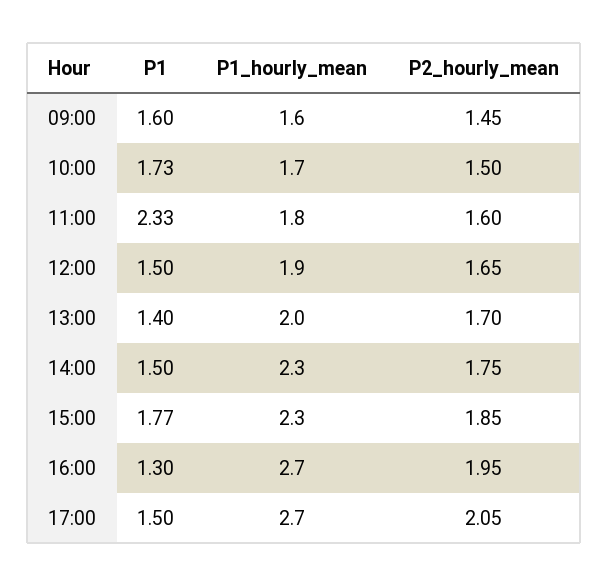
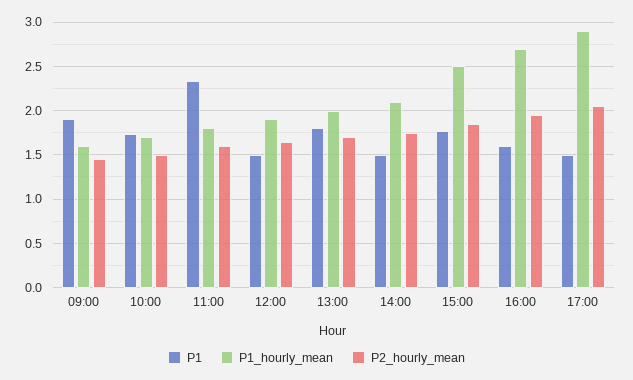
  {
    "P1": {
-     "09:00": 1.6,
+     "09:00": 1.9,
      "10:00": 1.73,
      "11:00": 2.33,
      "12:00": 1.5,
-     "13:00": 1.4,
+     "13:00": 1.8,
      "14:00": 1.5,
      "15:00": 1.77,
-     "16:00": 1.3,
+     "16:00": 1.6,
      "17:00": 1.5
    },
    "P1_hourly_mean": {
      "09:00": 1.6,
      "10:00": 1.7,
      "11:00": 1.8,
      "12:00": 1.9,
      "13:00": 2,
-     "14:00": 2.3,
+     "14:00": 2.1,
-     "15:00": 2.3,
+     "15:00": 2.5,
      "16:00": 2.7,
-     "17:00": 2.7
+     "17:00": 2.9
    },
    "P2_hourly_mean": {
      "09:00": 1.45,
      "10:00": 1.5,
      "11:00": 1.6,
      "12:00": 1.65,
      "13:00": 1.7,
      "14:00": 1.75,
      "15:00": 1.85,
      "16:00": 1.95,
      "17:00": 2.05
    }
  }

